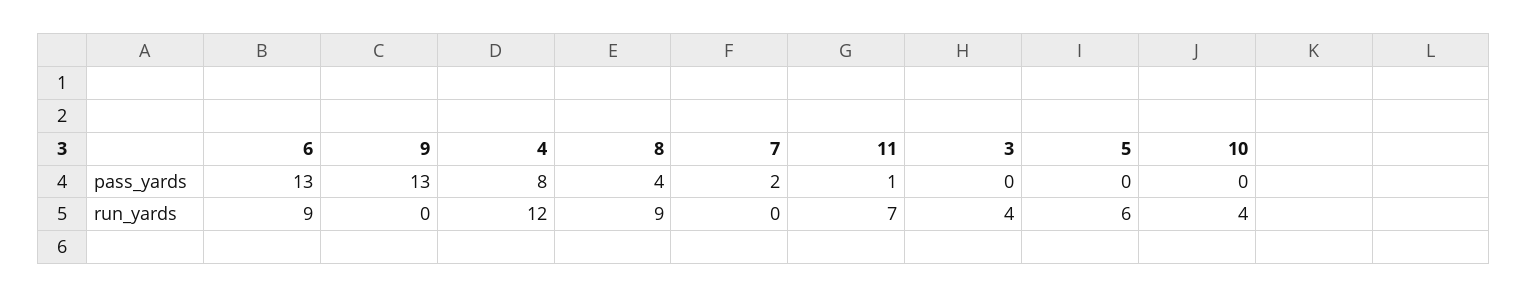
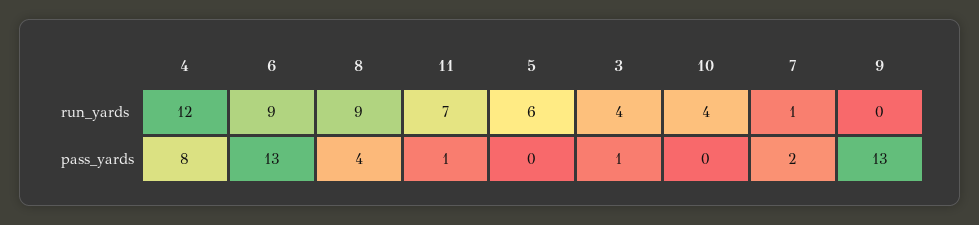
  {
    "6": {
      "pass_yards": 13,
      "run_yards": 9
    },
    "9": {
      "pass_yards": 13,
      "run_yards": 0
    },
    "4": {
      "pass_yards": 8,
      "run_yards": 12
    },
    "8": {
      "pass_yards": 4,
      "run_yards": 9
    },
    "7": {
      "pass_yards": 2,
-     "run_yards": 0
+     "run_yards": 1
    },
    "11": {
      "pass_yards": 1,
      "run_yards": 7
    },
    "3": {
-     "pass_yards": 0,
+     "pass_yards": 1,
      "run_yards": 4
    },
    "5": {
      "pass_yards": 0,
      "run_yards": 6
    },
    "10": {
      "pass_yards": 0,
      "run_yards": 4
    }
  }

